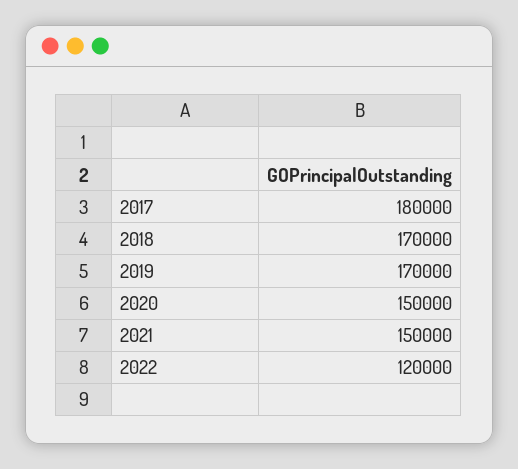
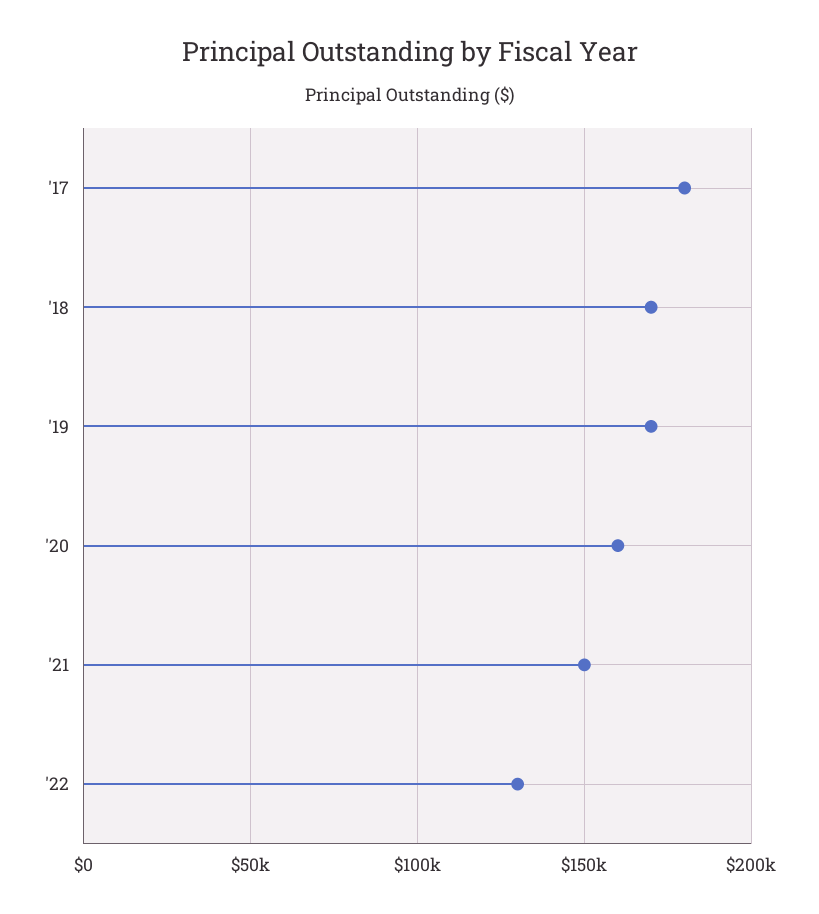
  {
    "2017": 180000,
    "2018": 170000,
    "2019": 170000,
-   "2020": 150000,
+   "2020": 160000,
    "2021": 150000,
-   "2022": 120000
+   "2022": 130000
  }

